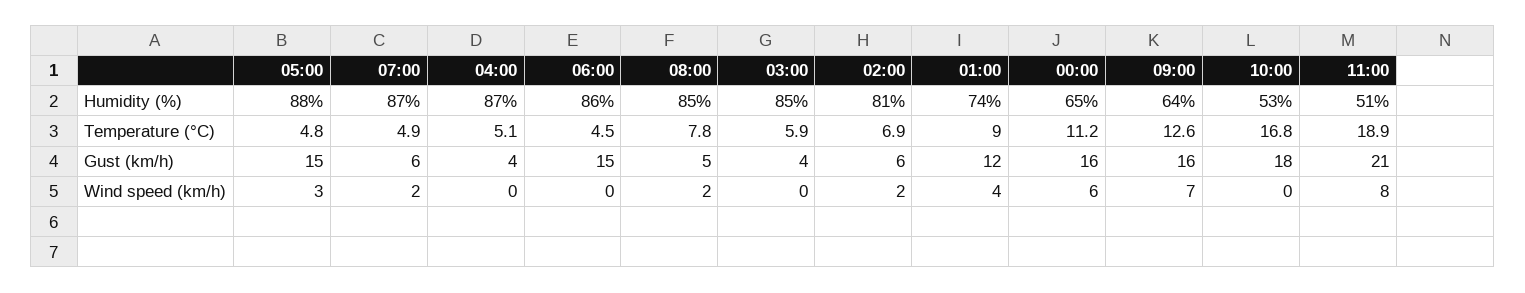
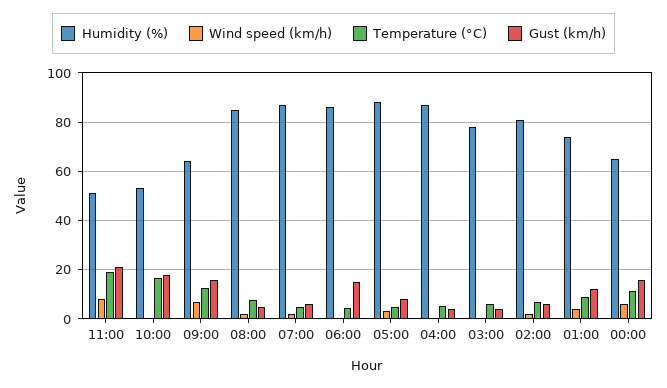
  {
    "Humidity (%)": {
      "05:00": 88,
      "07:00": 87,
      "04:00": 87,
      "06:00": 86,
      "08:00": 85,
-     "03:00": 85,
+     "03:00": 77.5,
      "02:00": 81,
      "01:00": 74,
      "00:00": 65,
      "09:00": 64,
      "10:00": 53,
      "11:00": 51
    },
    "Temperature (°C)": {
      "05:00": 4.8,
      "07:00": 4.9,
      "04:00": 5.1,
      "06:00": 4.5,
      "08:00": 7.8,
      "03:00": 5.9,
      "02:00": 6.9,
      "01:00": 9,
      "00:00": 11.2,
      "09:00": 12.6,
      "10:00": 16.8,
      "11:00": 18.9
    },
    "Gust (km/h)": {
-     "05:00": 15,
+     "05:00": 7.5,
      "07:00": 6,
      "04:00": 4,
      "06:00": 15,
      "08:00": 5,
      "03:00": 4,
      "02:00": 6,
      "01:00": 12,
      "00:00": 16,
      "09:00": 16,
      "10:00": 18,
      "11:00": 21
    },
    "Wind speed (km/h)": {
      "05:00": 3,
      "07:00": 2,
      "04:00": 0,
      "06:00": 0,
      "08:00": 2,
      "03:00": 0,
      "02:00": 2,
      "01:00": 4,
      "00:00": 6,
      "09:00": 7,
      "10:00": 0,
      "11:00": 8
    }
  }

